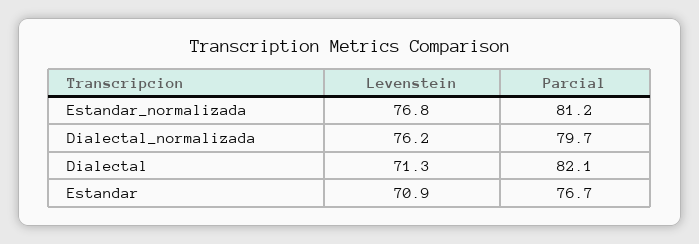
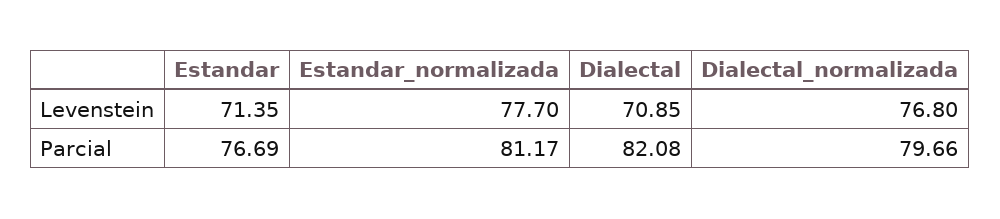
  {
    "Levenstein": {
-     "Estandar_normalizada": 76.8,
+     "Estandar_normalizada": 77.7,
-     "Dialectal_normalizada": 76.2,
+     "Dialectal_normalizada": 76.8,
-     "Dialectal": 71.3,
+     "Dialectal": 70.85,
-     "Estandar": 70.9
+     "Estandar": 71.35
    },
    "Parcial": {
      "Estandar_normalizada": 81.17,
      "Dialectal_normalizada": 79.66,
      "Dialectal": 82.08,
      "Estandar": 76.69
    }
  }

